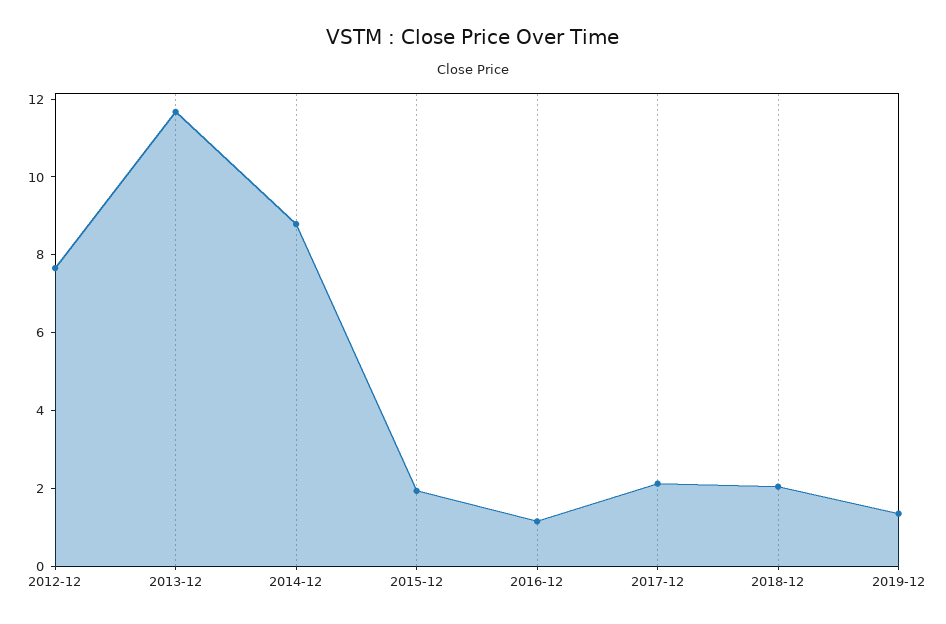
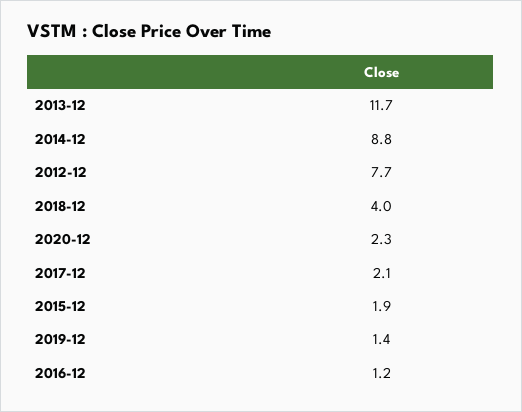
  {
    "2012-12": 7.7,
    "2013-12": 11.7,
    "2014-12": 8.8,
    "2015-12": 1.9,
    "2016-12": 1.2,
    "2017-12": 2.1,
-   "2018-12": 2,
+   "2018-12": 4,
-   "2019-12": 1.4
+   "2019-12": 1.4,
+   "2020-12": 2.3
  }

